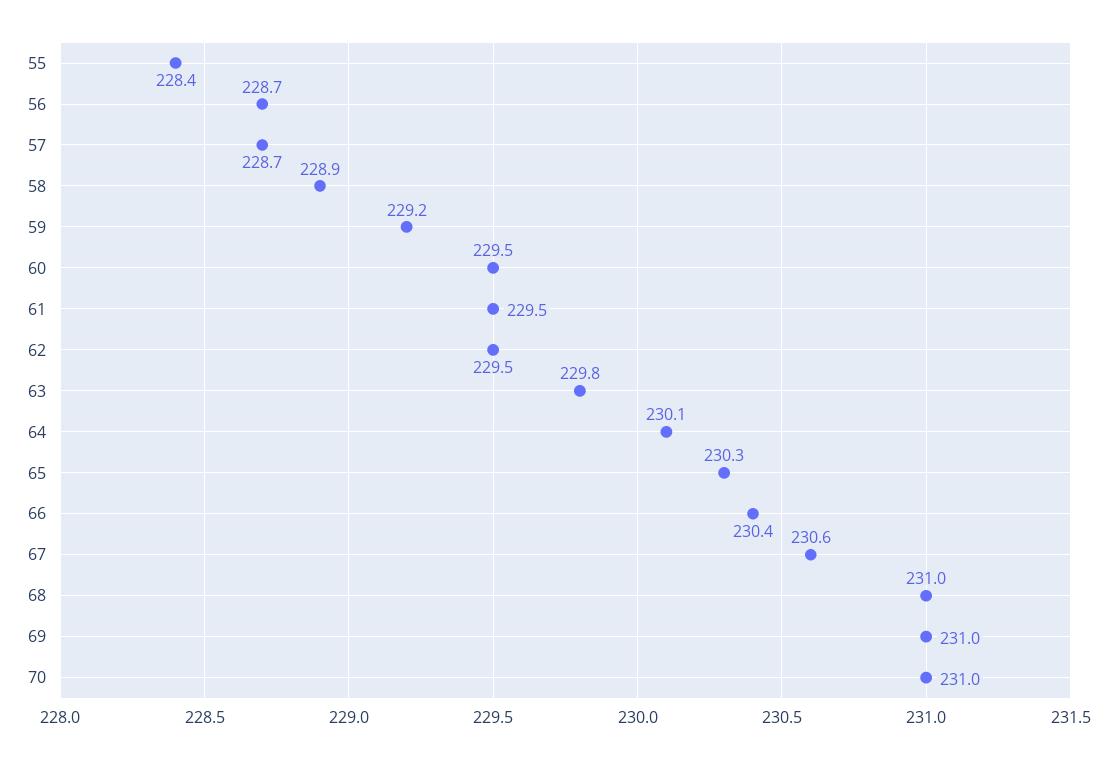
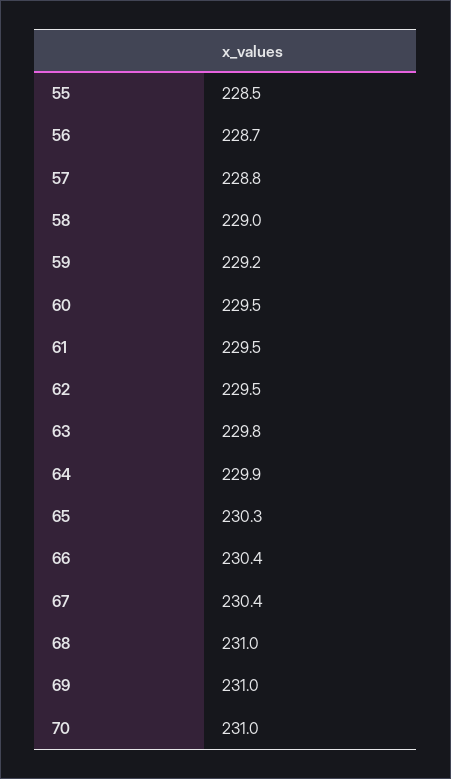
  {
-   "55": 228.4,
+   "55": 228.5,
    "56": 228.7,
-   "57": 228.7,
+   "57": 228.8,
-   "58": 228.9,
+   "58": 229,
    "59": 229.2,
    "60": 229.5,
    "61": 229.5,
    "62": 229.5,
    "63": 229.8,
-   "64": 230.1,
+   "64": 229.9,
    "65": 230.3,
    "66": 230.4,
-   "67": 230.6,
+   "67": 230.4,
    "68": 231,
    "69": 231,
    "70": 231
  }

